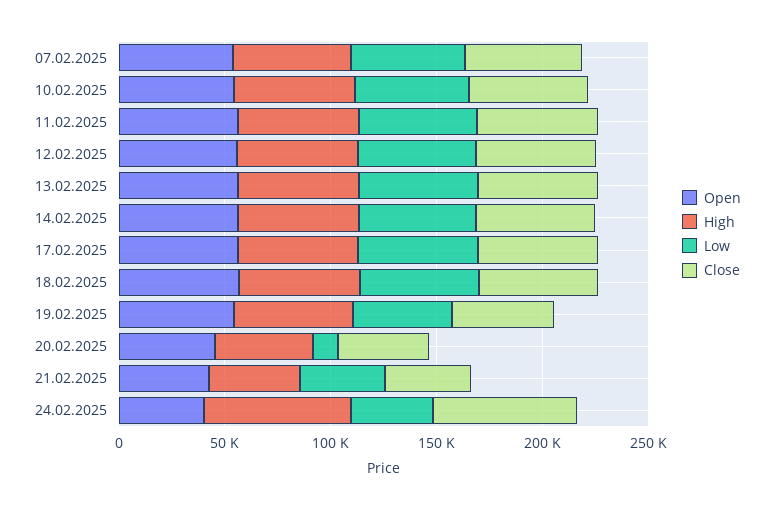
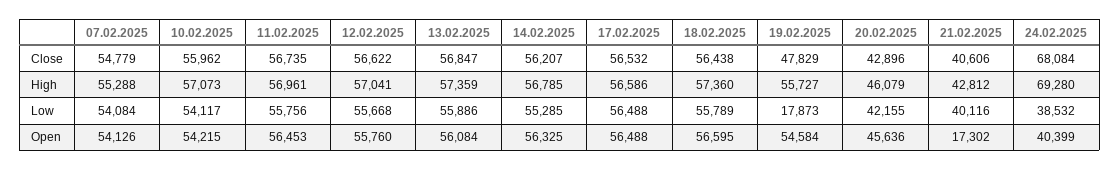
  {
    "Open": {
      "07.02.2025": 54126,
      "10.02.2025": 54215,
      "11.02.2025": 56453,
      "12.02.2025": 55760,
      "13.02.2025": 56084,
      "14.02.2025": 56325,
      "17.02.2025": 56488,
      "18.02.2025": 56595,
      "19.02.2025": 54584,
      "20.02.2025": 45636,
-     "21.02.2025": 40000,
+     "21.02.2025": 17302,
      "24.02.2025": 40399
    },
    "High": {
      "07.02.2025": 55288,
      "10.02.2025": 57073,
      "11.02.2025": 56961,
      "12.02.2025": 57041,
      "13.02.2025": 57359,
      "14.02.2025": 56785,
      "17.02.2025": 56586,
      "18.02.2025": 57360,
      "19.02.2025": 55727,
      "20.02.2025": 46079,
      "21.02.2025": 42812,
      "24.02.2025": 69280
    },
    "Low": {
      "07.02.2025": 54084,
      "10.02.2025": 54117,
      "11.02.2025": 55756,
      "12.02.2025": 55668,
      "13.02.2025": 55886,
      "14.02.2025": 55285,
      "17.02.2025": 56488,
      "18.02.2025": 55789,
-     "19.02.2025": 50000,
+     "19.02.2025": 17873,
-     "20.02.2025": 10000,
+     "20.02.2025": 42155,
      "21.02.2025": 40116,
      "24.02.2025": 38532
    },
    "Close": {
      "07.02.2025": 54779,
      "10.02.2025": 55962,
      "11.02.2025": 56735,
      "12.02.2025": 56622,
      "13.02.2025": 56847,
      "14.02.2025": 56207,
      "17.02.2025": 56532,
      "18.02.2025": 56438,
      "19.02.2025": 47829,
      "20.02.2025": 42896,
      "21.02.2025": 40606,
      "24.02.2025": 68084
    }
  }

